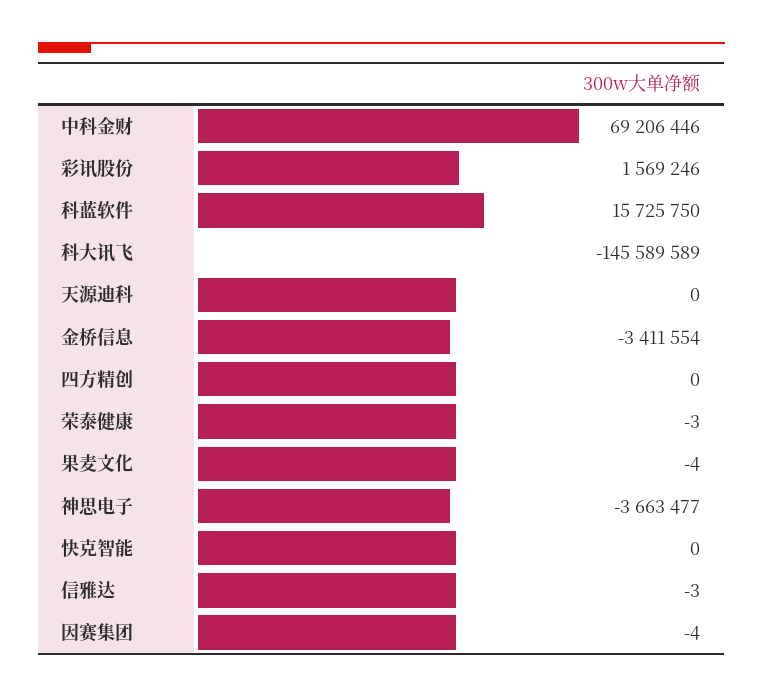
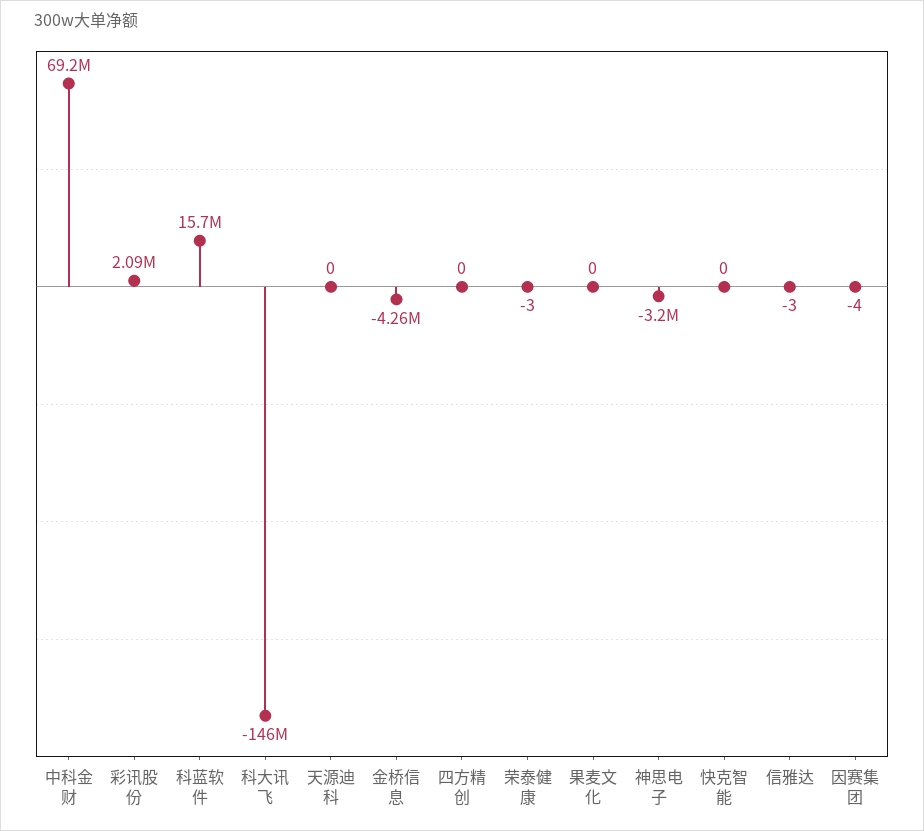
  {
    "中科金财": 69206446,
-   "彩讯股份": 1569246,
+   "彩讯股份": 2090000,
    "科蓝软件": 15725750,
    "科大讯飞": -145589589,
    "天源迪科": 0,
-   "金桥信息": -3411554,
+   "金桥信息": -4260000,
    "四方精创": 0,
    "荣泰健康": -3,
-   "果麦文化": -4,
+   "果麦文化": 0,
-   "神思电子": -3663477,
+   "神思电子": -3200000,
    "快克智能": 0,
    "信雅达": -3,
    "因赛集团": -4
  }

